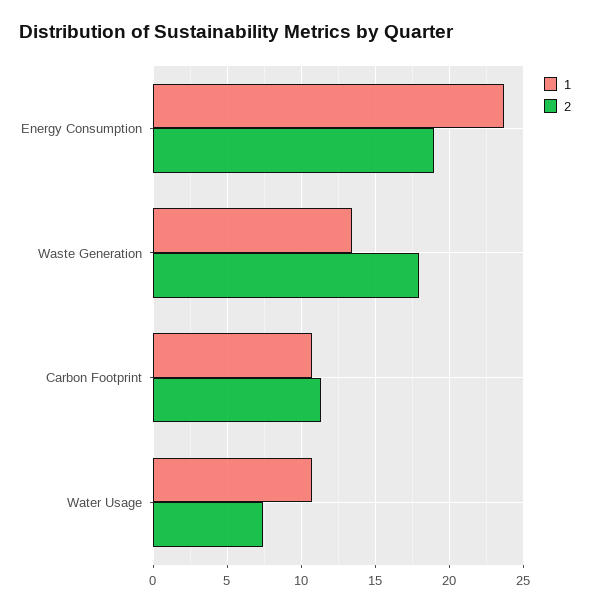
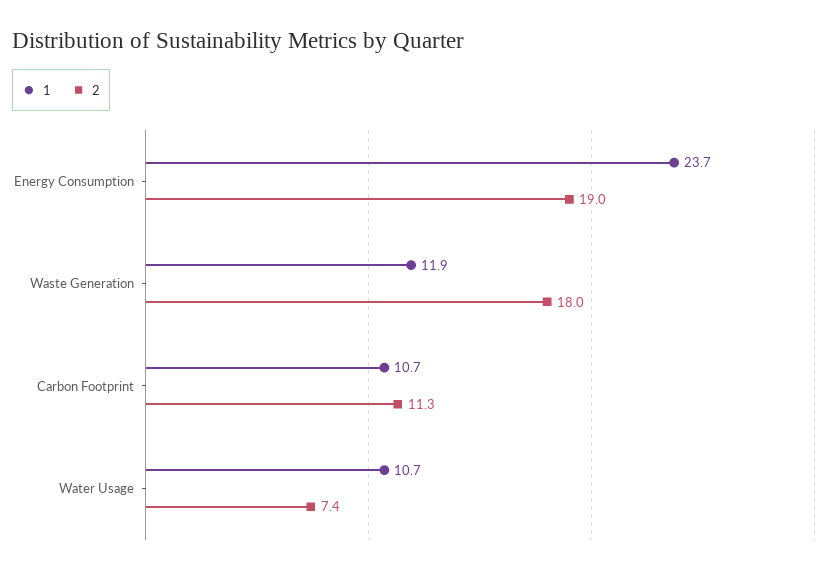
  {
    "1": {
      "Energy Consumption": 23.7,
-     "Waste Generation": 13.5,
+     "Waste Generation": 11.9,
      "Carbon Footprint": 10.7,
      "Water Usage": 10.7
    },
    "2": {
      "Energy Consumption": 19,
      "Waste Generation": 18,
      "Carbon Footprint": 11.3,
      "Water Usage": 7.4
    }
  }

